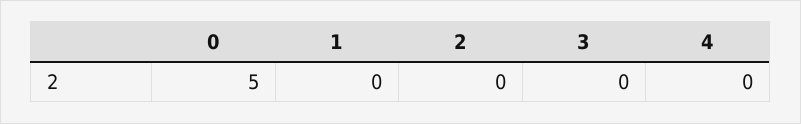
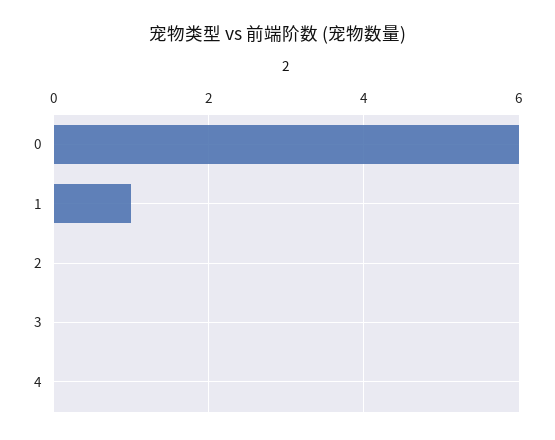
  {
-   "0": 5,
+   "0": 6,
-   "1": 0,
+   "1": 1,
    "2": 0,
    "3": 0,
    "4": 0
  }

